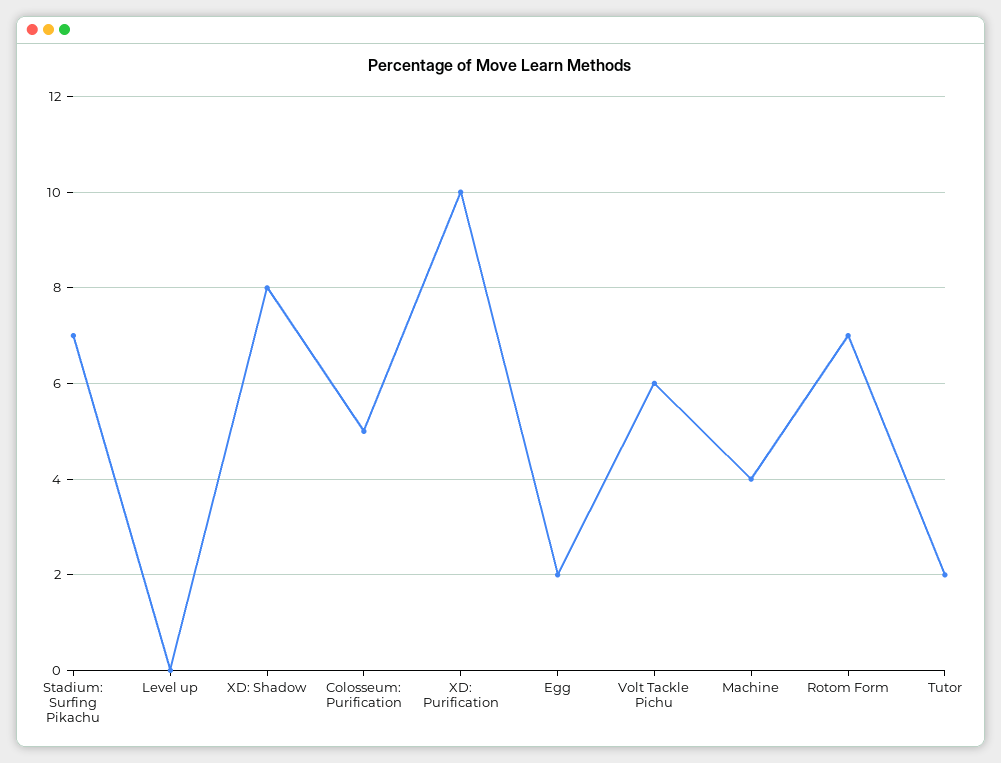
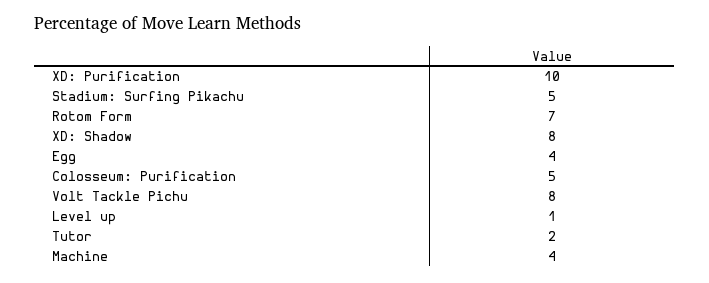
  {
-   "Stadium: Surfing Pikachu": 7,
+   "Stadium: Surfing Pikachu": 5,
-   "Level up": 0,
+   "Level up": 1,
    "XD: Shadow": 8,
    "Colosseum: Purification": 5,
    "XD: Purification": 10,
-   "Egg": 2,
+   "Egg": 4,
-   "Volt Tackle Pichu": 6,
+   "Volt Tackle Pichu": 8,
    "Machine": 4,
    "Rotom Form": 7,
    "Tutor": 2
  }

